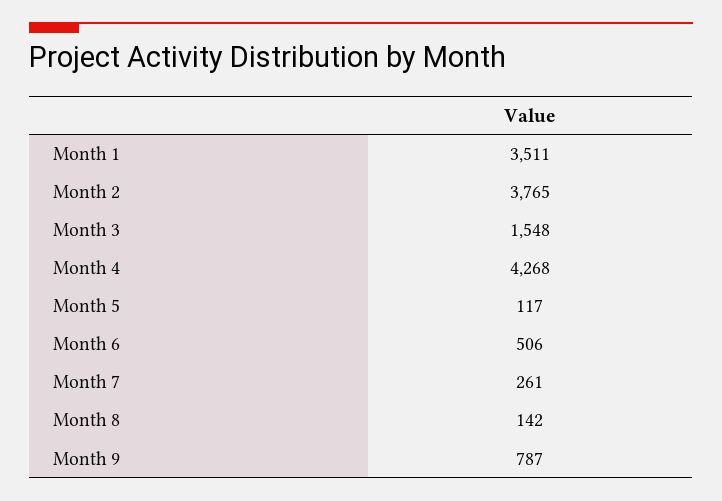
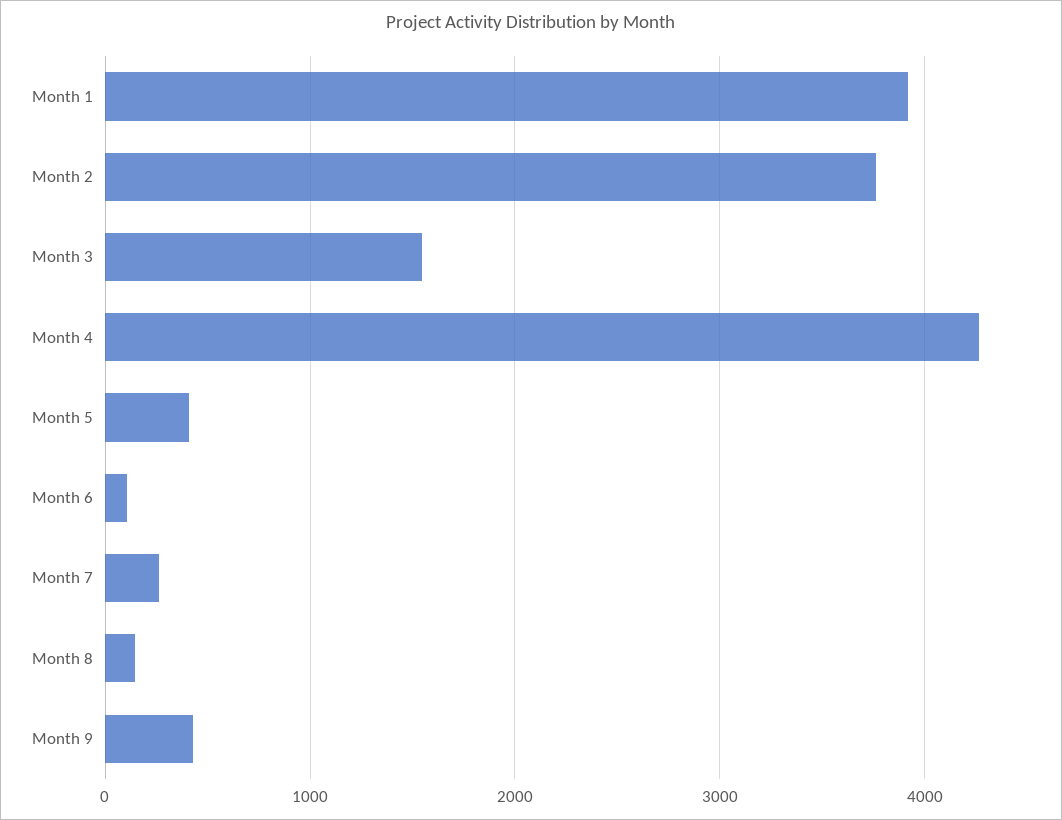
  {
-   "Month 1": 3511,
+   "Month 1": 3900,
    "Month 2": 3765,
    "Month 3": 1548,
    "Month 4": 4268,
-   "Month 5": 117,
+   "Month 5": 400,
-   "Month 6": 506,
+   "Month 6": 100,
    "Month 7": 261,
    "Month 8": 142,
-   "Month 9": 787
+   "Month 9": 400
  }

